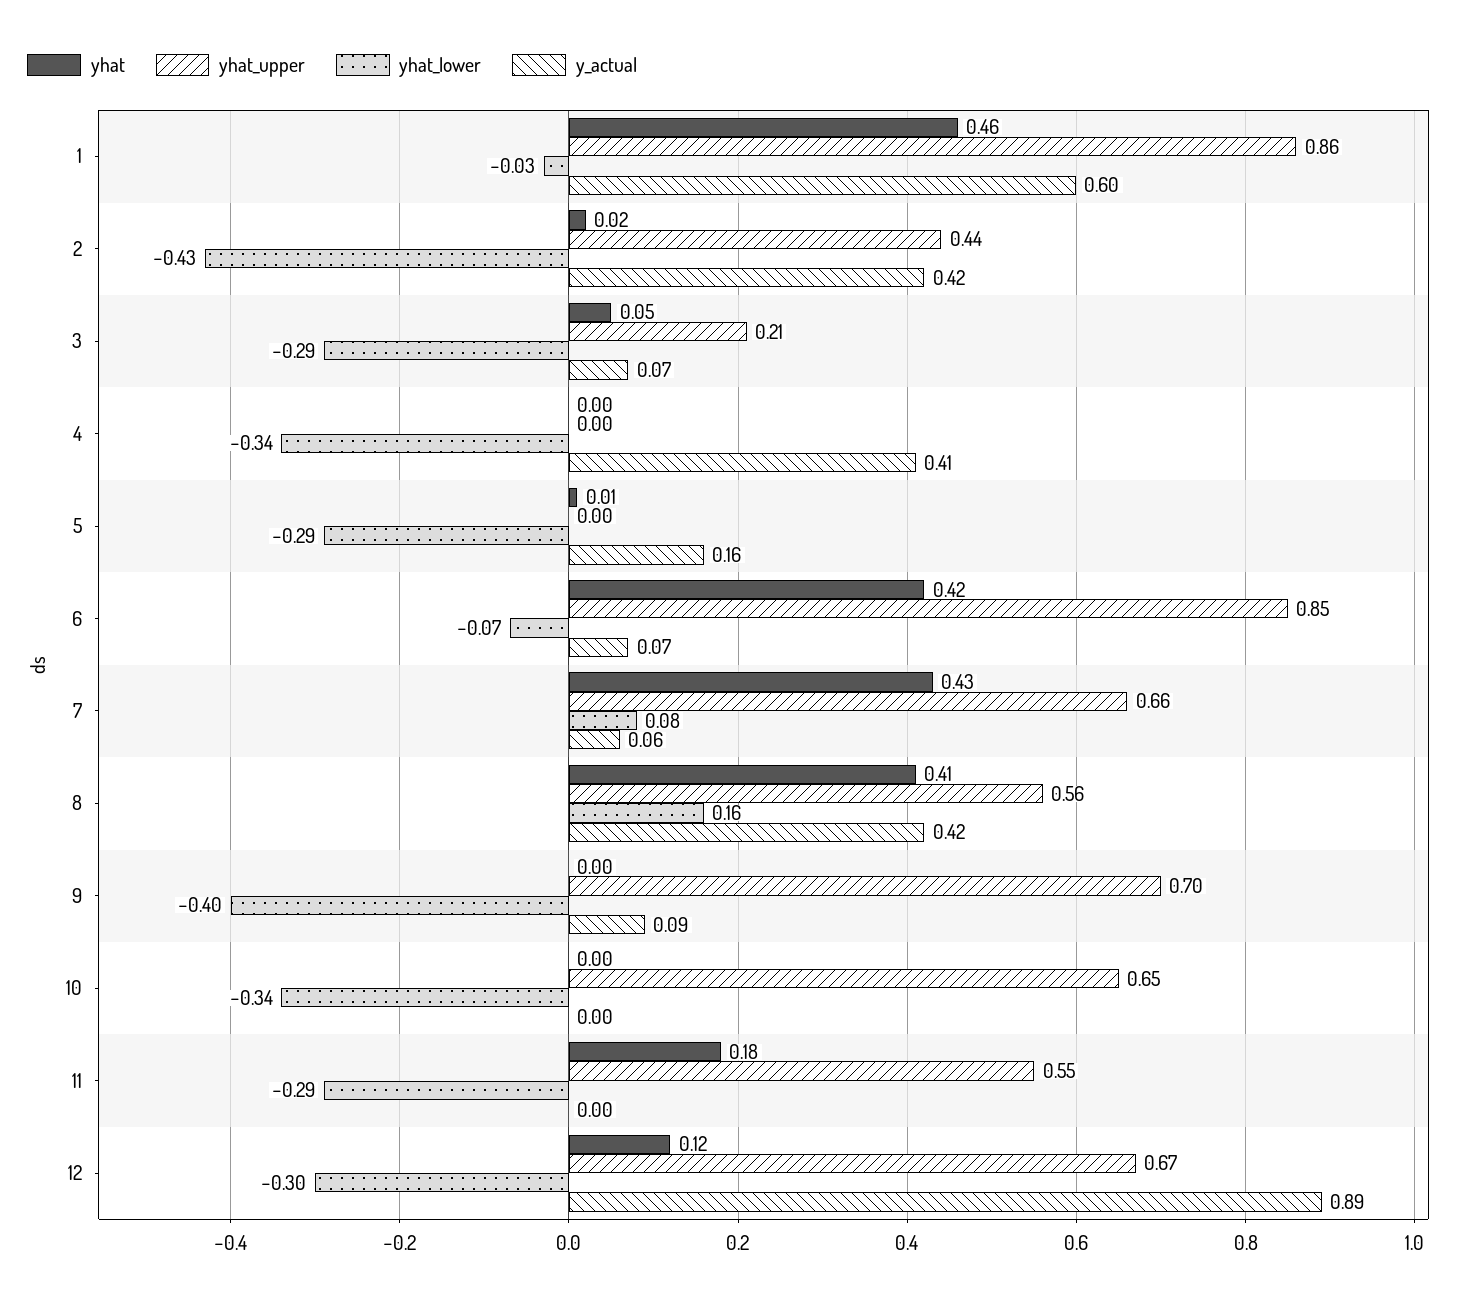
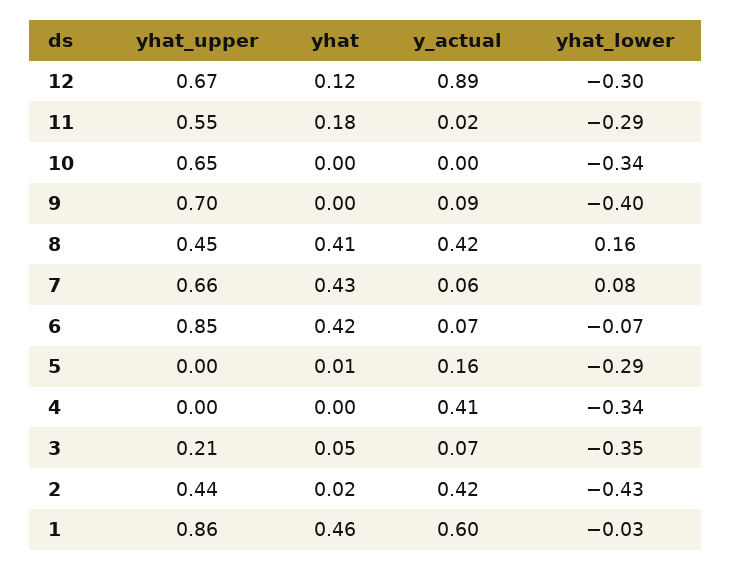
  {
    "yhat": {
      "1": 0.46,
      "2": 0.02,
      "3": 0.05,
      "4": 0,
      "5": 0.01,
      "6": 0.42,
      "7": 0.43,
      "8": 0.41,
      "9": 0,
      "10": 0,
      "11": 0.18,
      "12": 0.12
    },
    "yhat_upper": {
      "1": 0.86,
      "2": 0.44,
      "3": 0.21,
      "4": 0,
      "5": 0,
      "6": 0.85,
      "7": 0.66,
-     "8": 0.56,
+     "8": 0.45,
      "9": 0.7,
      "10": 0.65,
      "11": 0.55,
      "12": 0.67
    },
    "yhat_lower": {
      "1": -0.03,
      "2": -0.43,
-     "3": -0.29,
+     "3": -0.35,
      "4": -0.34,
      "5": -0.29,
      "6": -0.07,
      "7": 0.08,
      "8": 0.16,
      "9": -0.4,
      "10": -0.34,
      "11": -0.29,
      "12": -0.3
    },
    "y_actual": {
      "1": 0.6,
      "2": 0.42,
      "3": 0.07,
      "4": 0.41,
      "5": 0.16,
      "6": 0.07,
      "7": 0.06,
      "8": 0.42,
      "9": 0.09,
      "10": 0,
-     "11": 0,
+     "11": 0.02,
      "12": 0.89
    }
  }

